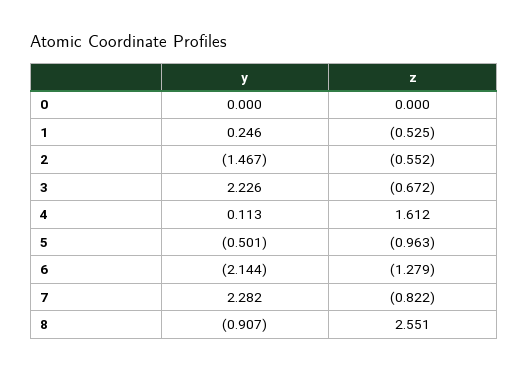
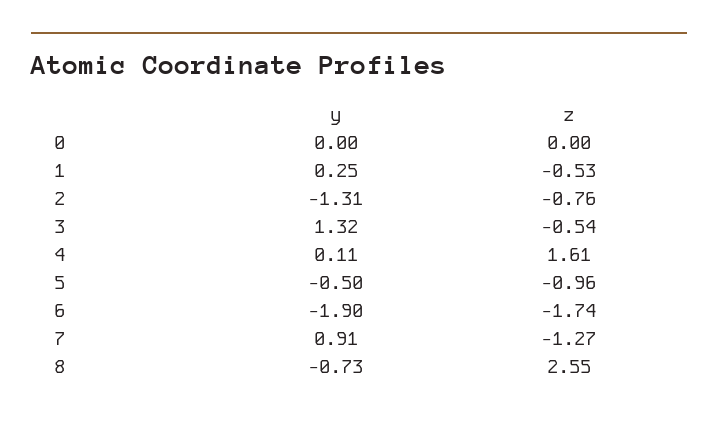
  {
    "y": {
      "0": 0,
      "1": 0.246,
-     "2": -1.467,
+     "2": -1.31,
-     "3": 2.226,
+     "3": 1.32,
      "4": 0.113,
      "5": -0.501,
-     "6": -2.144,
+     "6": -1.9,
-     "7": 2.282,
+     "7": 0.91,
-     "8": -0.907
+     "8": -0.73
    },
    "z": {
      "0": 0,
      "1": -0.525,
-     "2": -0.552,
+     "2": -0.76,
-     "3": -0.672,
+     "3": -0.54,
      "4": 1.612,
      "5": -0.963,
-     "6": -1.279,
+     "6": -1.74,
-     "7": -0.822,
+     "7": -1.27,
      "8": 2.551
    }
  }

